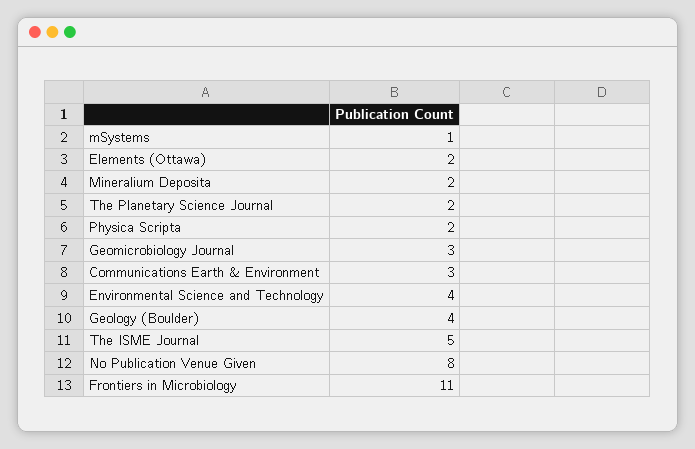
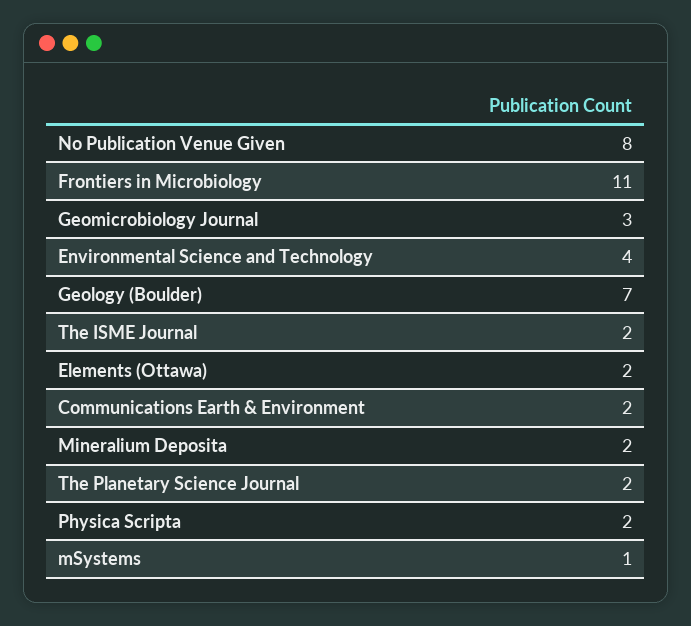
  {
    "mSystems": 1,
    "Elements (Ottawa)": 2,
    "Mineralium Deposita": 2,
    "The Planetary Science Journal": 2,
    "Physica Scripta": 2,
    "Geomicrobiology Journal": 3,
-   "Communications Earth & Environment": 3,
+   "Communications Earth & Environment": 2,
    "Environmental Science and Technology": 4,
-   "Geology (Boulder)": 4,
+   "Geology (Boulder)": 7,
-   "The ISME Journal": 5,
+   "The ISME Journal": 2,
    "No Publication Venue Given": 8,
    "Frontiers in Microbiology": 11
  }

